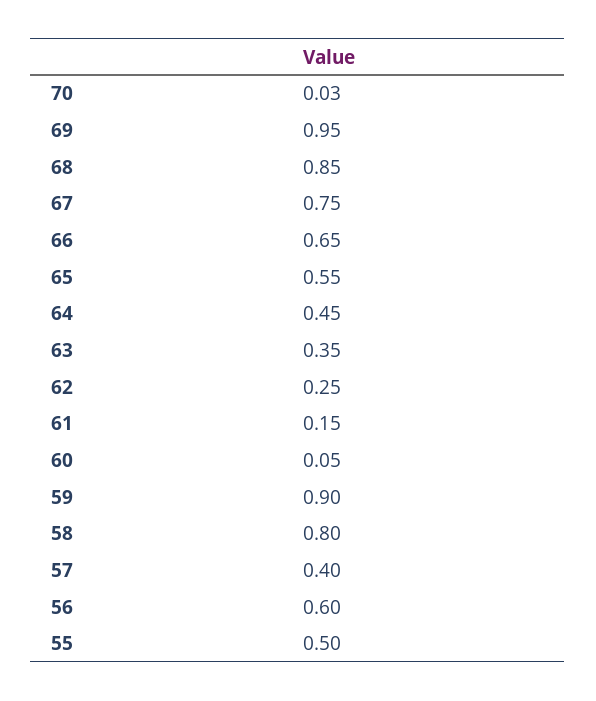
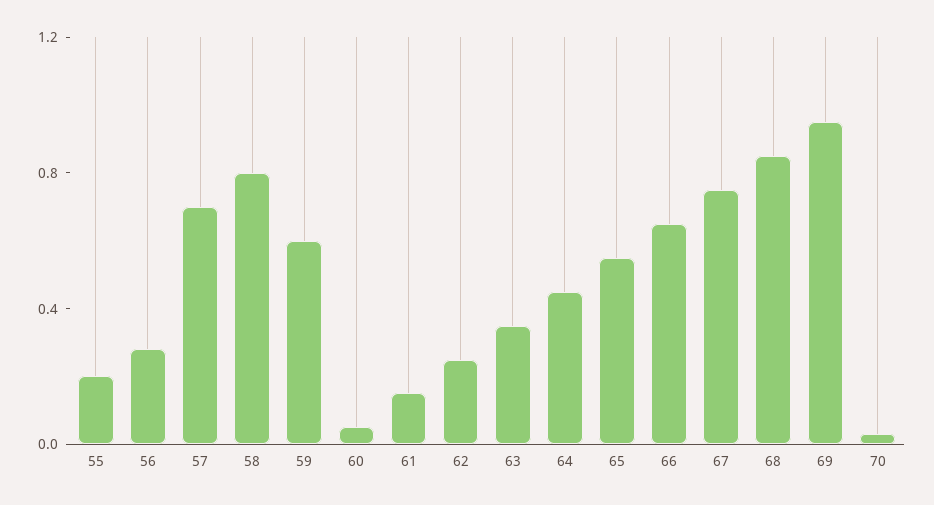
  {
    "70": 0.03,
    "69": 0.95,
    "68": 0.85,
    "67": 0.75,
    "66": 0.65,
    "65": 0.55,
    "64": 0.45,
    "63": 0.35,
    "62": 0.25,
    "61": 0.15,
    "60": 0.05,
-   "59": 0.9,
+   "59": 0.6,
    "58": 0.8,
-   "57": 0.4,
+   "57": 0.7,
-   "56": 0.6,
+   "56": 0.3,
-   "55": 0.5
+   "55": 0.2
  }

